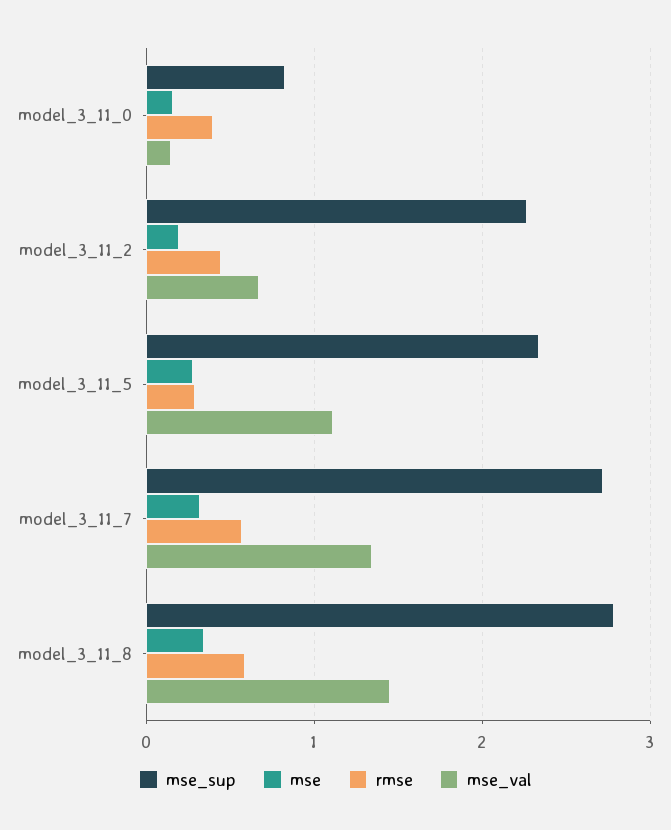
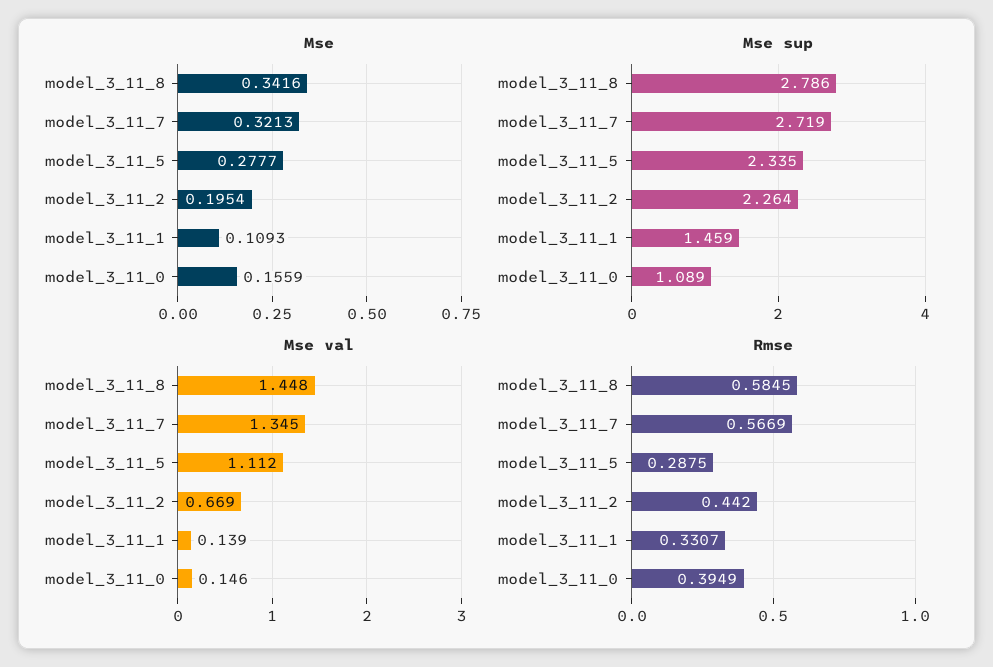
  {
    "mse_sup": {
-     "model_3_11_0": 0.8,
+     "model_3_11_0": 1.089,
      "model_3_11_2": 2.264,
      "model_3_11_5": 2.335,
      "model_3_11_7": 2.719,
-     "model_3_11_8": 2.786
+     "model_3_11_8": 2.786,
+     "model_3_11_1": 1.459
    },
    "mse": {
      "model_3_11_0": 0.1559,
      "model_3_11_2": 0.1954,
      "model_3_11_5": 0.2777,
      "model_3_11_7": 0.3213,
-     "model_3_11_8": 0.3416
+     "model_3_11_8": 0.3416,
+     "model_3_11_1": 0.1093
    },
    "rmse": {
      "model_3_11_0": 0.3949,
      "model_3_11_2": 0.442,
      "model_3_11_5": 0.2875,
      "model_3_11_7": 0.5669,
-     "model_3_11_8": 0.5845
+     "model_3_11_8": 0.5845,
+     "model_3_11_1": 0.3307
    },
    "mse_val": {
      "model_3_11_0": 0.146,
      "model_3_11_2": 0.669,
      "model_3_11_5": 1.112,
      "model_3_11_7": 1.345,
-     "model_3_11_8": 1.448
+     "model_3_11_8": 1.448,
+     "model_3_11_1": 0.139
    }
  }

